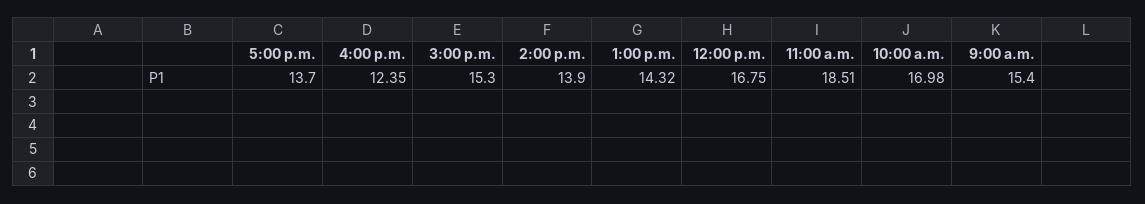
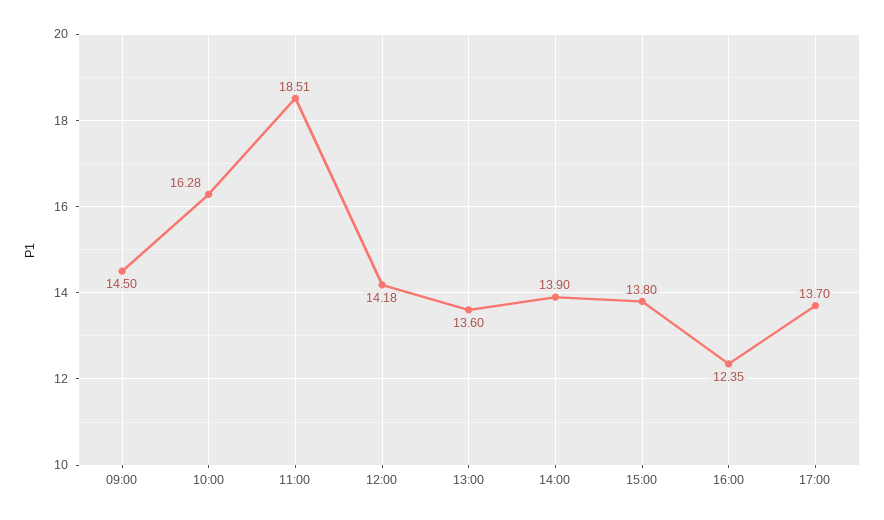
  {
    "5:00 p.m.": 13.7,
    "4:00 p.m.": 12.35,
-   "3:00 p.m.": 15.3,
+   "3:00 p.m.": 13.8,
    "2:00 p.m.": 13.9,
-   "1:00 p.m.": 14.32,
+   "1:00 p.m.": 13.6,
-   "12:00 p.m.": 16.75,
+   "12:00 p.m.": 14.18,
    "11:00 a.m.": 18.51,
-   "10:00 a.m.": 16.98,
+   "10:00 a.m.": 16.28,
-   "9:00 a.m.": 15.4
+   "9:00 a.m.": 14.5
  }

